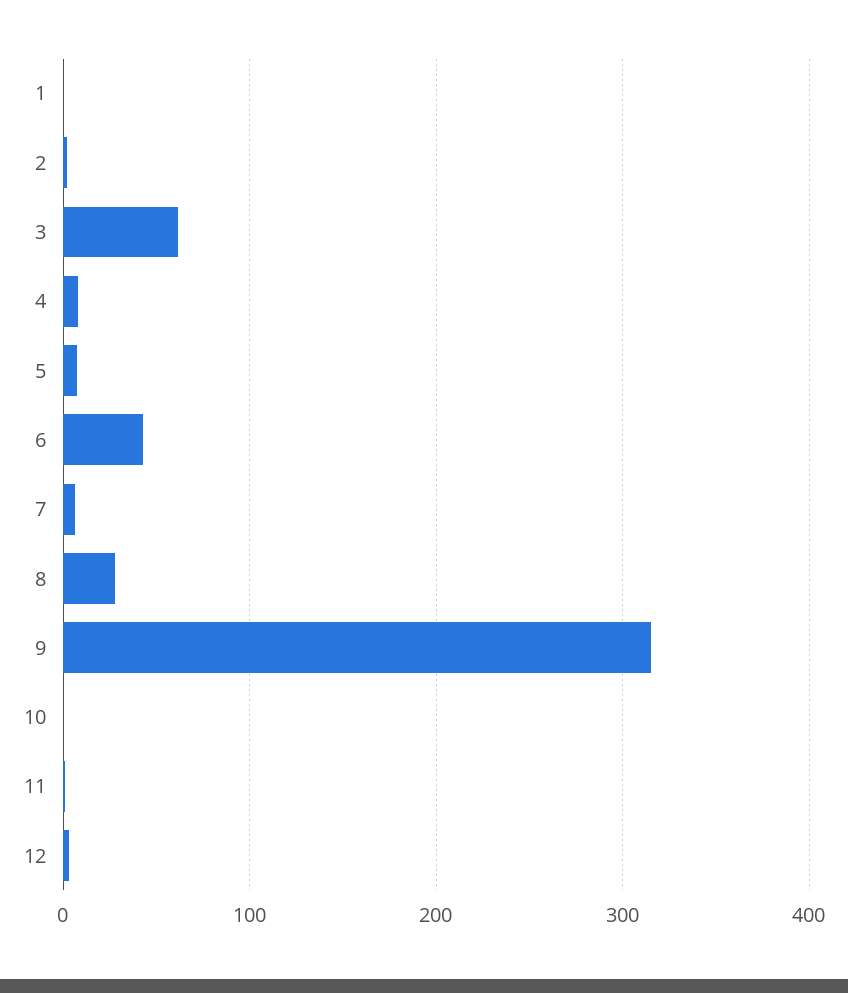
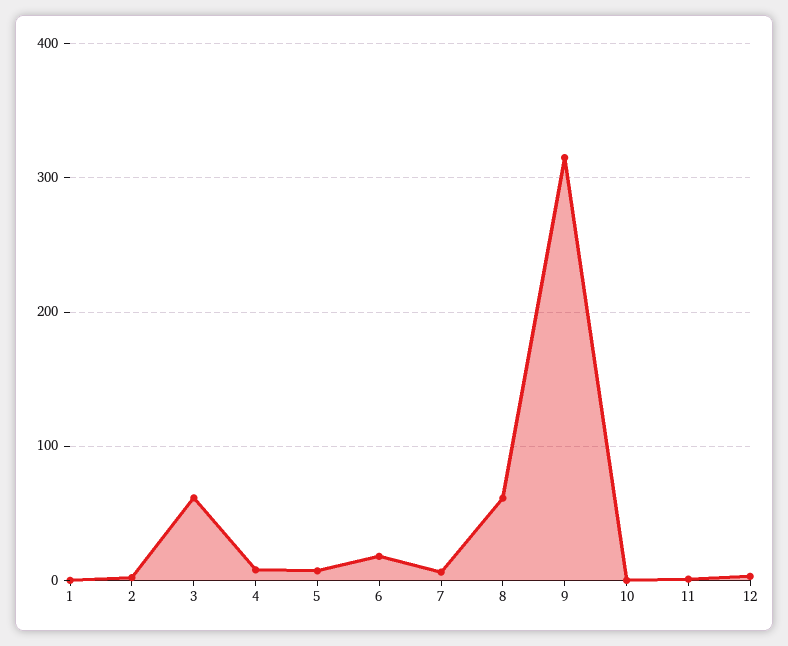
  {
    "1": 0,
    "2": 0,
    "3": 60,
    "4": 10,
    "5": 10,
-   "6": 40,
+   "6": 20,
    "7": 10,
-   "8": 30,
+   "8": 60,
    "9": 320,
    "10": 0,
    "11": 0,
    "12": 0
  }

